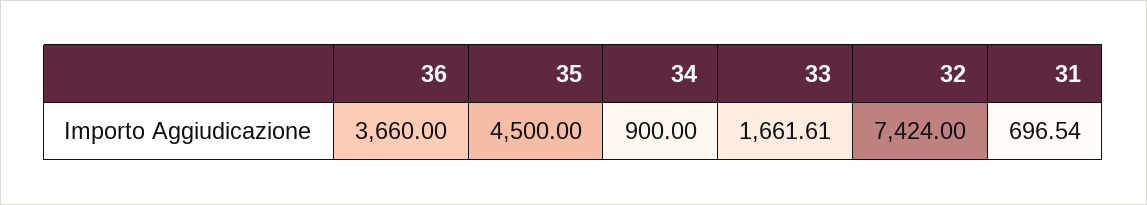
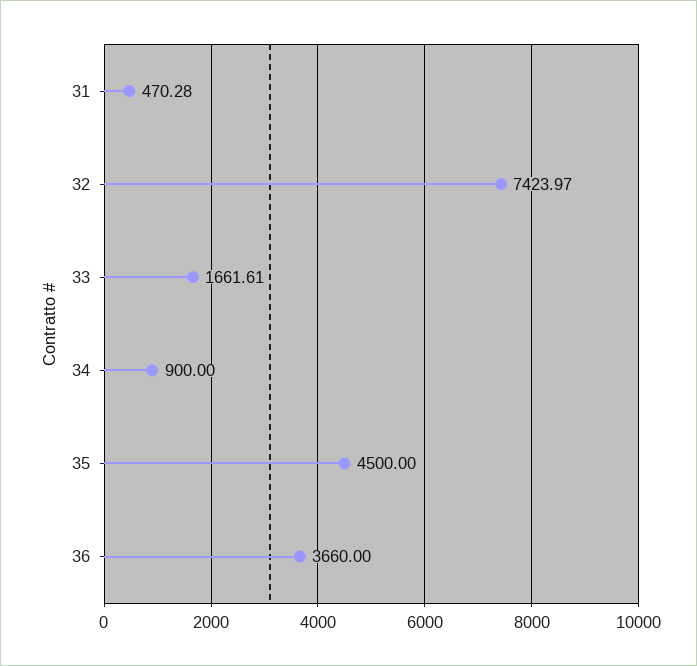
  {
    "36": 3660,
    "35": 4500,
    "34": 900,
    "33": 1661.61,
-   "32": 7424,
+   "32": 7423.97,
-   "31": 696.54
+   "31": 470.28
  }

